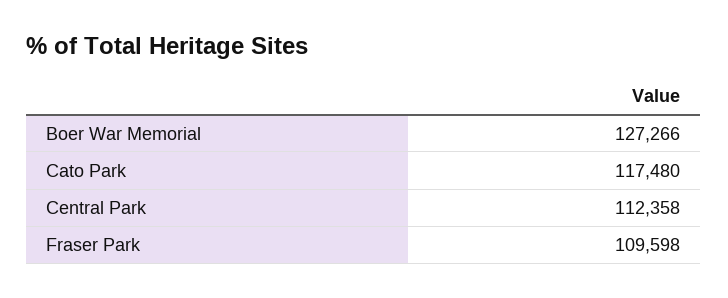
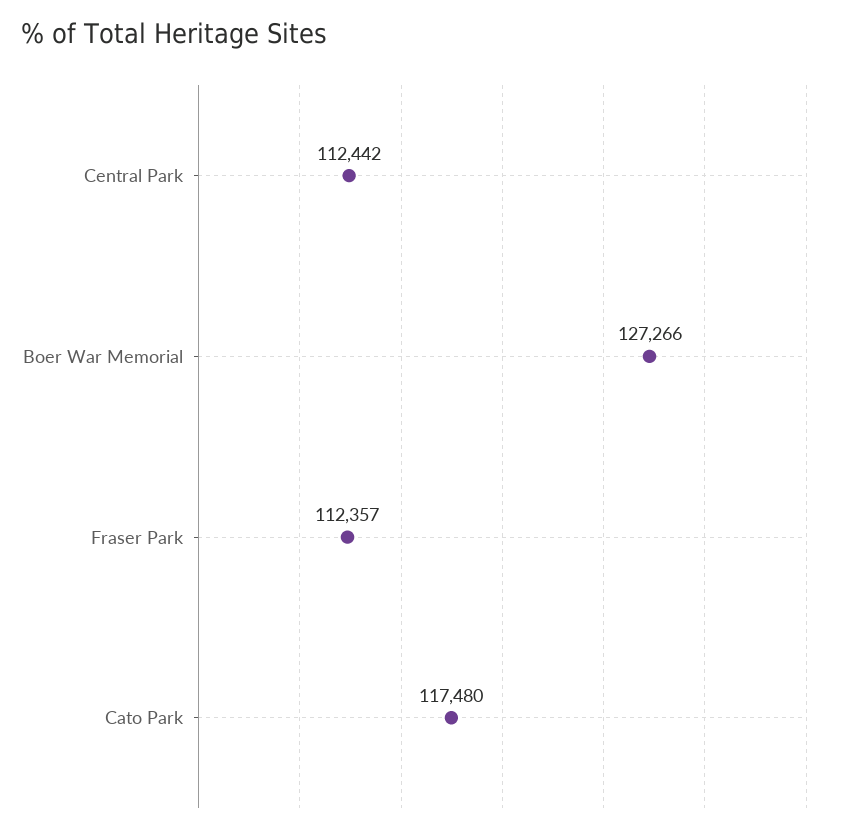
  {
    "Boer War Memorial": 127266,
    "Cato Park": 117480,
-   "Central Park": 112358,
+   "Central Park": 112442,
-   "Fraser Park": 109598
+   "Fraser Park": 112357
  }

